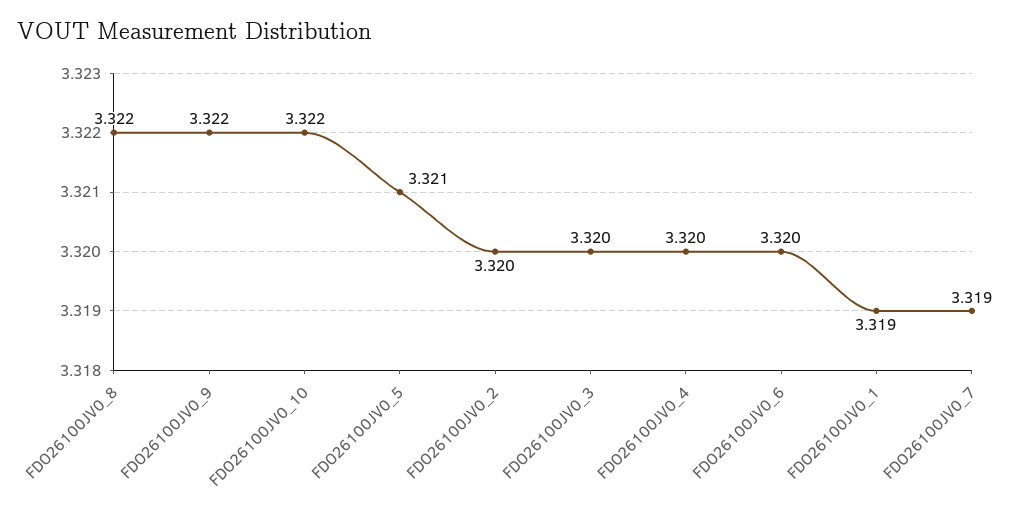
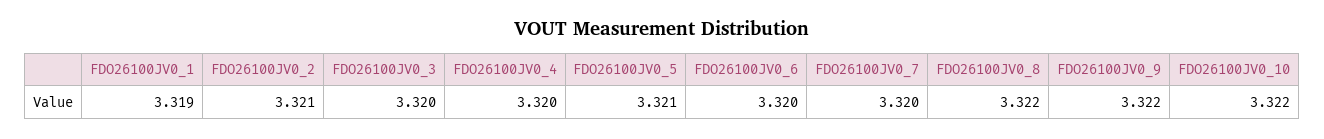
  {
    "FDO26100JV0_8": 3.322,
    "FDO26100JV0_9": 3.322,
    "FDO26100JV0_10": 3.322,
    "FDO26100JV0_5": 3.321,
-   "FDO26100JV0_2": 3.32,
+   "FDO26100JV0_2": 3.321,
    "FDO26100JV0_3": 3.32,
    "FDO26100JV0_4": 3.32,
    "FDO26100JV0_6": 3.32,
    "FDO26100JV0_1": 3.319,
-   "FDO26100JV0_7": 3.319
+   "FDO26100JV0_7": 3.32
  }

